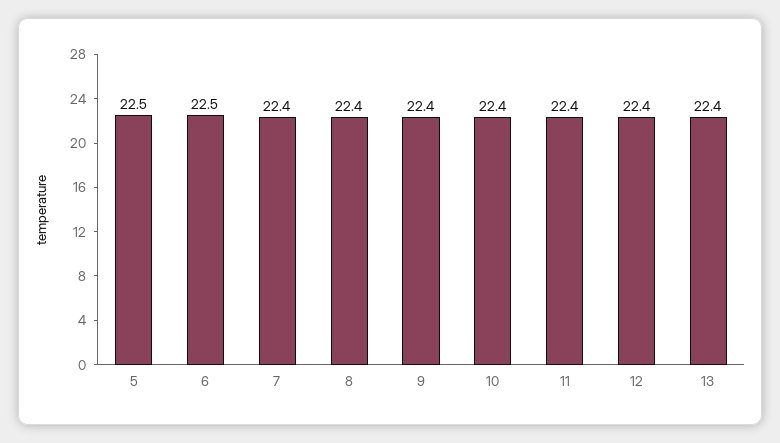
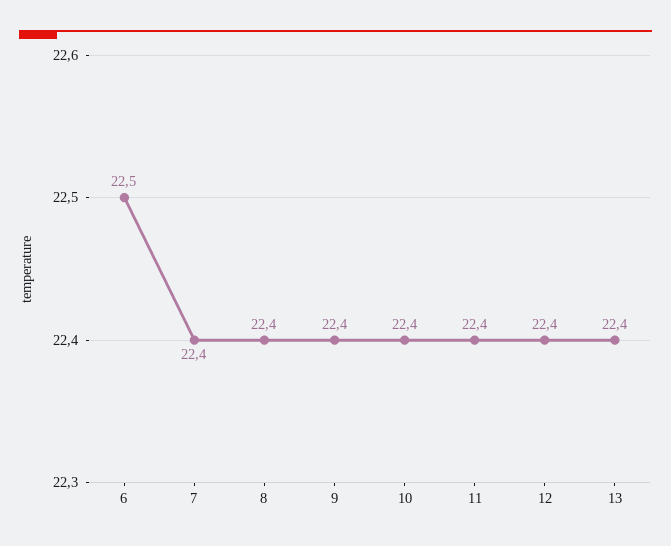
  {
-   "5": 22.5,
    "6": 22.5,
    "7": 22.4,
    "8": 22.4,
    "9": 22.4,
    "10": 22.4,
    "11": 22.4,
    "12": 22.4,
    "13": 22.4
  }

